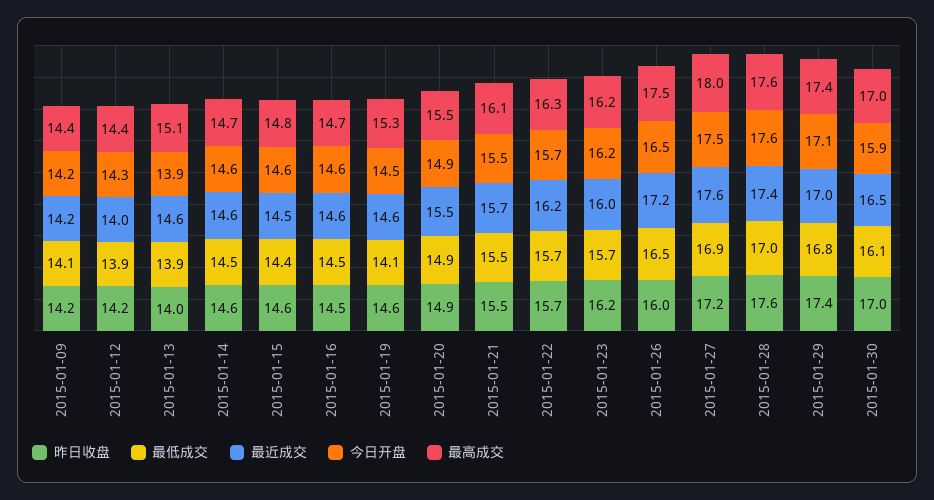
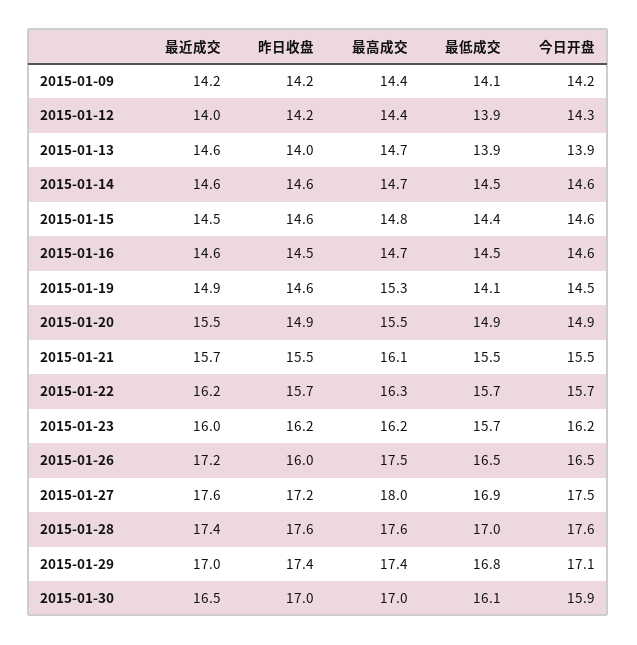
  {
    "昨日收盘": {
      "2015-01-09": 14.2,
      "2015-01-12": 14.2,
      "2015-01-13": 14,
      "2015-01-14": 14.6,
      "2015-01-15": 14.6,
      "2015-01-16": 14.5,
      "2015-01-19": 14.6,
      "2015-01-20": 14.9,
      "2015-01-21": 15.5,
      "2015-01-22": 15.7,
      "2015-01-23": 16.2,
      "2015-01-26": 16,
      "2015-01-27": 17.2,
      "2015-01-28": 17.6,
      "2015-01-29": 17.4,
      "2015-01-30": 17
    },
    "最低成交": {
      "2015-01-09": 14.1,
      "2015-01-12": 13.9,
      "2015-01-13": 13.9,
      "2015-01-14": 14.5,
      "2015-01-15": 14.4,
      "2015-01-16": 14.5,
      "2015-01-19": 14.1,
      "2015-01-20": 14.9,
      "2015-01-21": 15.5,
      "2015-01-22": 15.7,
      "2015-01-23": 15.7,
      "2015-01-26": 16.5,
      "2015-01-27": 16.9,
      "2015-01-28": 17,
      "2015-01-29": 16.8,
      "2015-01-30": 16.1
    },
    "最近成交": {
      "2015-01-09": 14.2,
      "2015-01-12": 14,
      "2015-01-13": 14.6,
      "2015-01-14": 14.6,
      "2015-01-15": 14.5,
      "2015-01-16": 14.6,
-     "2015-01-19": 14.6,
+     "2015-01-19": 14.9,
      "2015-01-20": 15.5,
      "2015-01-21": 15.7,
      "2015-01-22": 16.2,
      "2015-01-23": 16,
      "2015-01-26": 17.2,
      "2015-01-27": 17.6,
      "2015-01-28": 17.4,
      "2015-01-29": 17,
      "2015-01-30": 16.5
    },
    "今日开盘": {
      "2015-01-09": 14.2,
      "2015-01-12": 14.3,
      "2015-01-13": 13.9,
      "2015-01-14": 14.6,
      "2015-01-15": 14.6,
      "2015-01-16": 14.6,
      "2015-01-19": 14.5,
      "2015-01-20": 14.9,
      "2015-01-21": 15.5,
      "2015-01-22": 15.7,
      "2015-01-23": 16.2,
      "2015-01-26": 16.5,
      "2015-01-27": 17.5,
      "2015-01-28": 17.6,
      "2015-01-29": 17.1,
      "2015-01-30": 15.9
    },
    "最高成交": {
      "2015-01-09": 14.4,
      "2015-01-12": 14.4,
-     "2015-01-13": 15.1,
+     "2015-01-13": 14.7,
      "2015-01-14": 14.7,
      "2015-01-15": 14.8,
      "2015-01-16": 14.7,
      "2015-01-19": 15.3,
      "2015-01-20": 15.5,
      "2015-01-21": 16.1,
      "2015-01-22": 16.3,
      "2015-01-23": 16.2,
      "2015-01-26": 17.5,
      "2015-01-27": 18,
      "2015-01-28": 17.6,
      "2015-01-29": 17.4,
      "2015-01-30": 17
    }
  }

